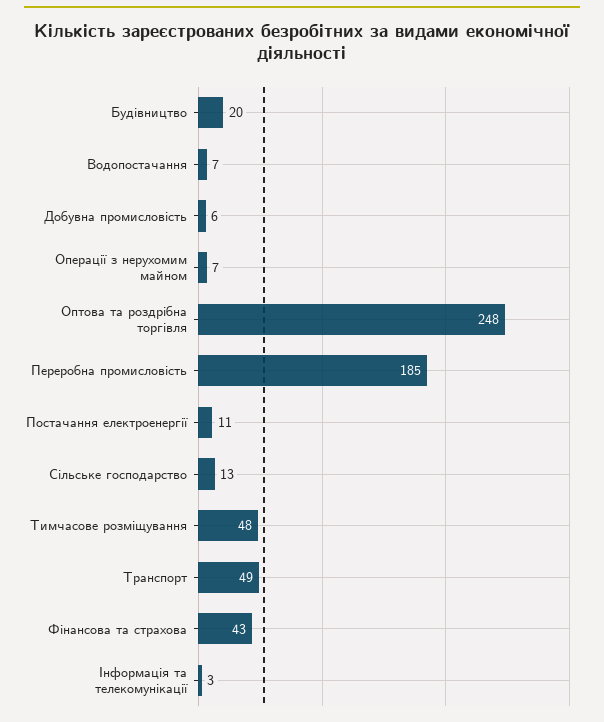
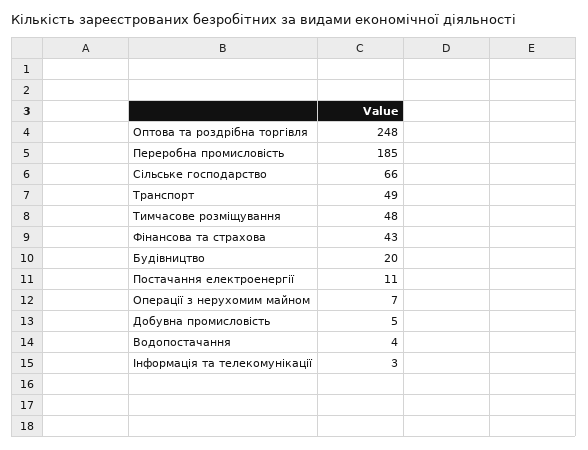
  {
    "Будівництво": 20,
-   "Водопостачання": 7,
+   "Водопостачання": 4,
-   "Добувна промисловість": 6,
+   "Добувна промисловість": 5,
    "Операції з нерухомим майном": 7,
    "Оптова та роздрібна торгівля": 248,
    "Переробна промисловість": 185,
    "Постачання електроенергії": 11,
-   "Сільське господарство": 13,
+   "Сільське господарство": 66,
    "Тимчасове розміщування": 48,
    "Транспорт": 49,
    "Фінансова та страхова": 43,
    "Інформація та телекомунікації": 3
  }

